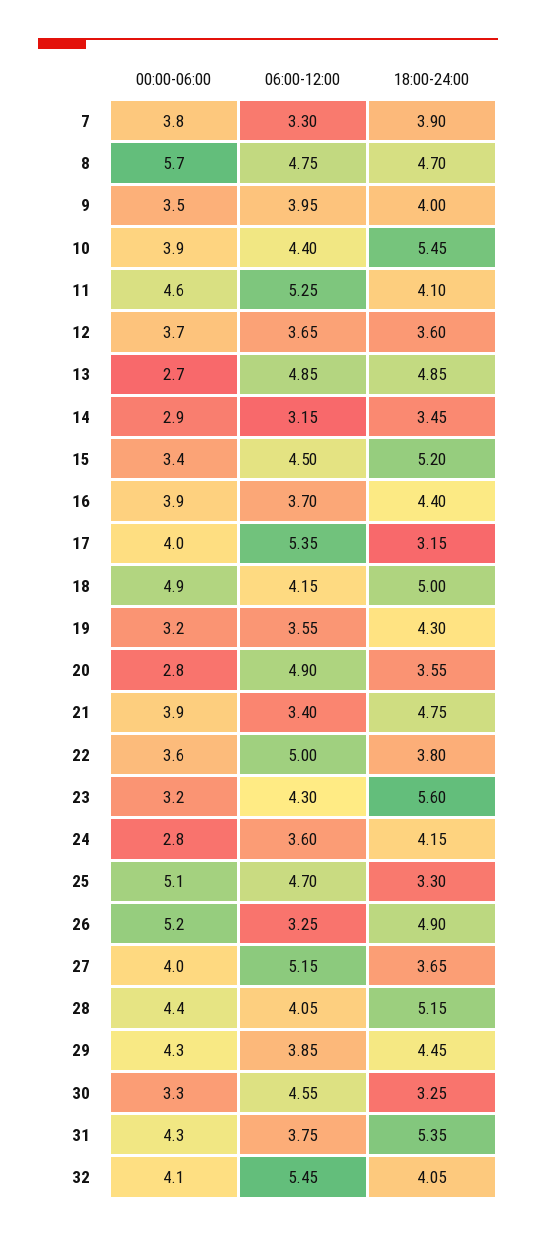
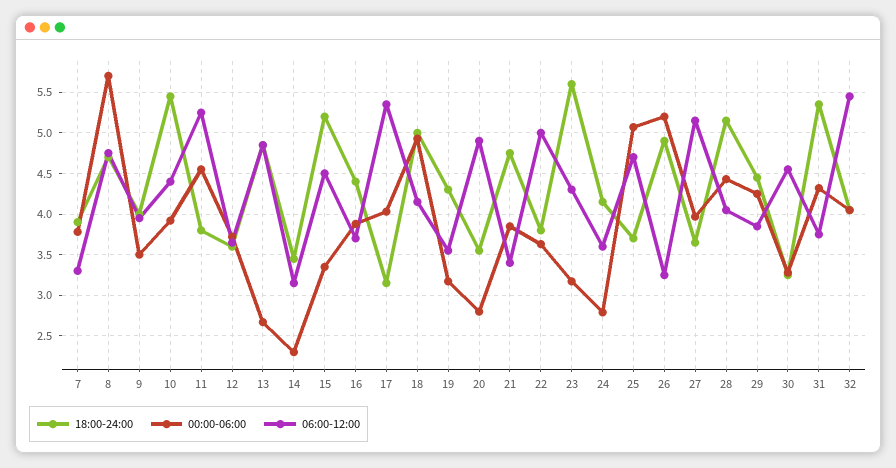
  {
    "00:00-06:00": {
      "7": 3.8,
      "8": 5.7,
      "9": 3.5,
      "10": 3.9,
      "11": 4.6,
      "12": 3.7,
      "13": 2.7,
-     "14": 2.9,
+     "14": 2.3,
      "15": 3.4,
      "16": 3.9,
      "17": 4,
      "18": 4.9,
      "19": 3.2,
      "20": 2.8,
      "21": 3.9,
      "22": 3.6,
      "23": 3.2,
      "24": 2.8,
      "25": 5.1,
      "26": 5.2,
      "27": 4,
      "28": 4.4,
      "29": 4.3,
      "30": 3.3,
      "31": 4.3,
      "32": 4.1
    },
    "06:00-12:00": {
      "7": 3.3,
      "8": 4.75,
      "9": 3.95,
      "10": 4.4,
      "11": 5.25,
      "12": 3.65,
      "13": 4.85,
      "14": 3.15,
      "15": 4.5,
      "16": 3.7,
      "17": 5.35,
      "18": 4.15,
      "19": 3.55,
      "20": 4.9,
      "21": 3.4,
      "22": 5,
      "23": 4.3,
      "24": 3.6,
      "25": 4.7,
      "26": 3.25,
      "27": 5.15,
      "28": 4.05,
      "29": 3.85,
      "30": 4.55,
      "31": 3.75,
      "32": 5.45
    },
    "18:00-24:00": {
      "7": 3.9,
      "8": 4.7,
      "9": 4,
      "10": 5.45,
-     "11": 4.1,
+     "11": 3.8,
      "12": 3.6,
      "13": 4.85,
      "14": 3.45,
      "15": 5.2,
      "16": 4.4,
      "17": 3.15,
      "18": 5,
      "19": 4.3,
      "20": 3.55,
      "21": 4.75,
      "22": 3.8,
      "23": 5.6,
      "24": 4.15,
-     "25": 3.3,
+     "25": 3.7,
      "26": 4.9,
      "27": 3.65,
      "28": 5.15,
      "29": 4.45,
      "30": 3.25,
      "31": 5.35,
      "32": 4.05
    }
  }

